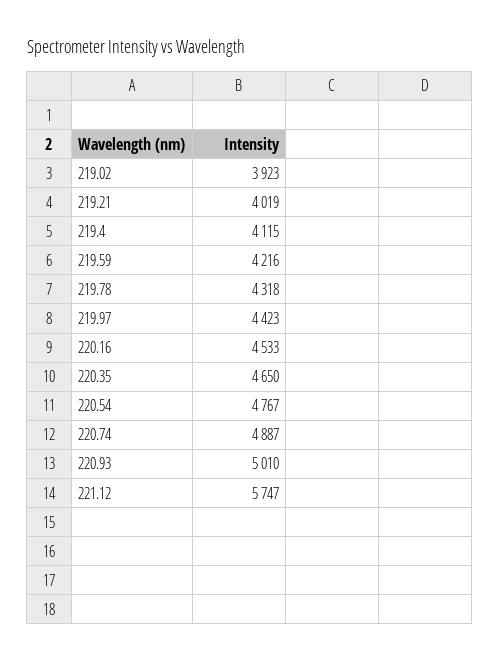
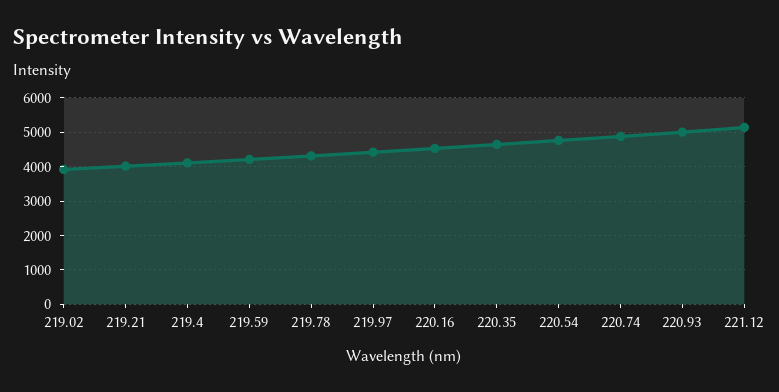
  {
    "219.02": 3923,
    "219.21": 4019,
    "219.4": 4115,
    "219.59": 4216,
    "219.78": 4318,
    "219.97": 4423,
    "220.16": 4533,
    "220.35": 4650,
    "220.54": 4767,
    "220.74": 4887,
    "220.93": 5010,
-   "221.12": 5747
+   "221.12": 5200
  }

